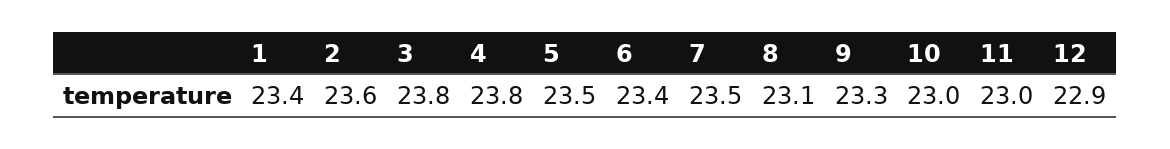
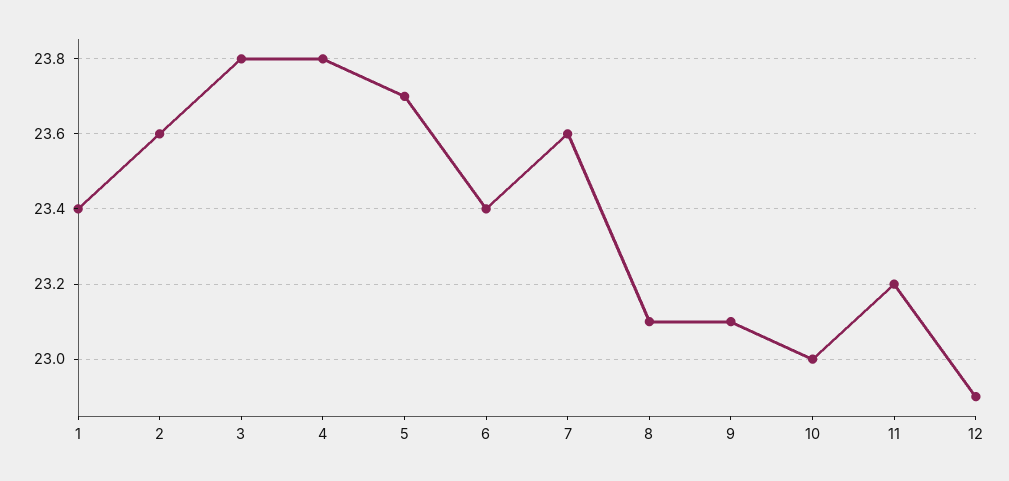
  {
    "1": 23.4,
    "2": 23.6,
    "3": 23.8,
    "4": 23.8,
-   "5": 23.5,
+   "5": 23.7,
    "6": 23.4,
-   "7": 23.5,
+   "7": 23.6,
    "8": 23.1,
-   "9": 23.3,
+   "9": 23.1,
    "10": 23,
-   "11": 23,
+   "11": 23.2,
    "12": 22.9
  }

